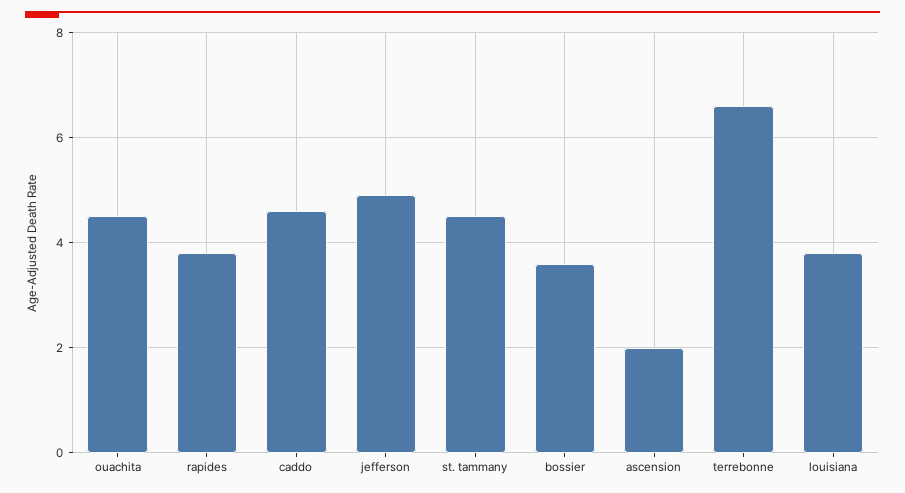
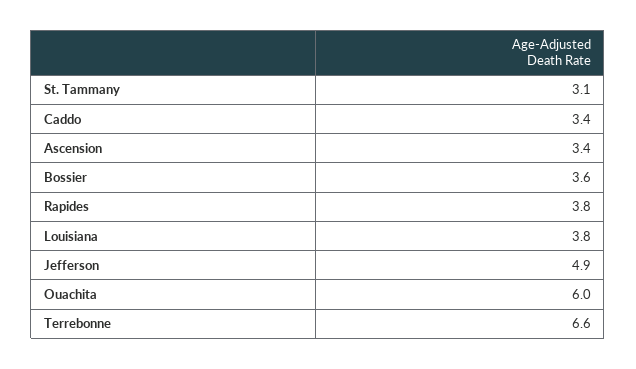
  {
-   "ouachita": 4.5,
+   "ouachita": 6,
    "rapides": 3.8,
-   "caddo": 4.5,
+   "caddo": 3.4,
    "jefferson": 4.9,
-   "st. tammany": 4.5,
+   "st. tammany": 3.1,
    "bossier": 3.6,
-   "ascension": 2,
+   "ascension": 3.4,
    "terrebonne": 6.6,
    "louisiana": 3.8
  }

